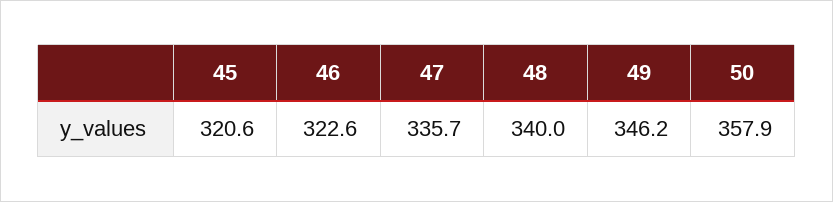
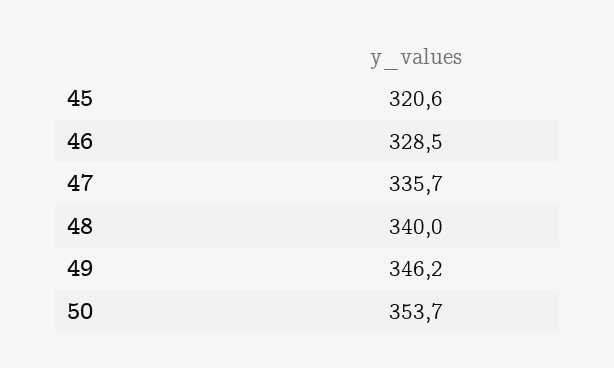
  {
    "45": 320.6,
-   "46": 322.6,
+   "46": 328.5,
    "47": 335.7,
    "48": 340,
    "49": 346.2,
-   "50": 357.9
+   "50": 353.7
  }

